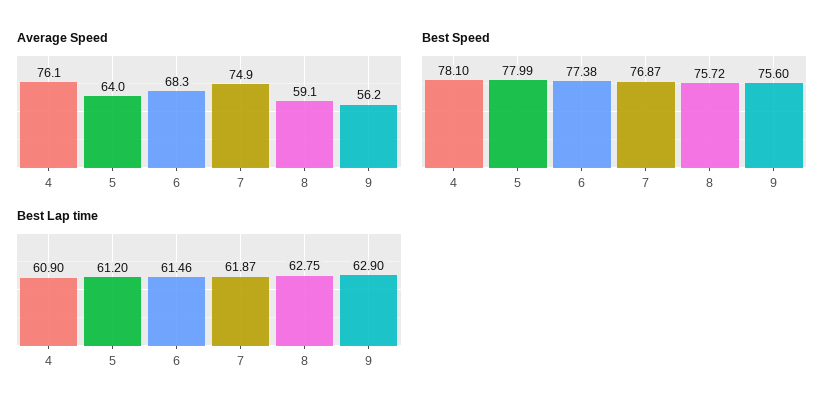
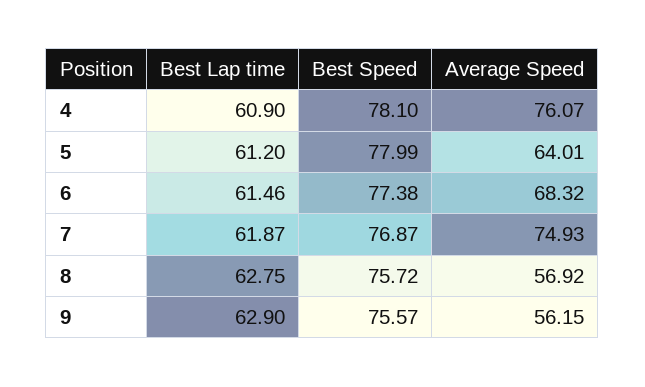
  {
    "Average Speed": {
      "4": 76.07,
      "5": 64.01,
      "6": 68.32,
      "7": 74.93,
-     "8": 59.1,
+     "8": 56.92,
      "9": 56.15
    },
    "Best Speed": {
      "4": 78.1,
      "5": 77.99,
      "6": 77.38,
      "7": 76.87,
      "8": 75.72,
-     "9": 75.6
+     "9": 75.57
    },
    "Best Lap time": {
      "4": 60.9,
      "5": 61.2,
      "6": 61.46,
      "7": 61.87,
      "8": 62.75,
      "9": 62.9
    }
  }

